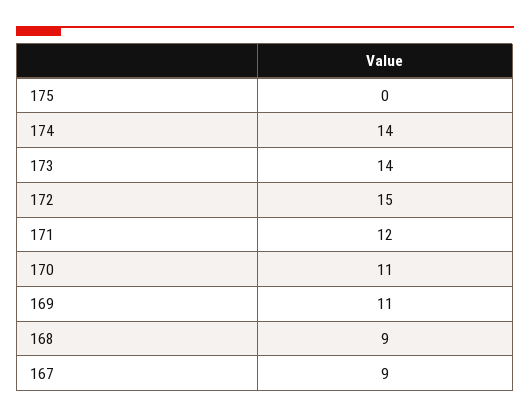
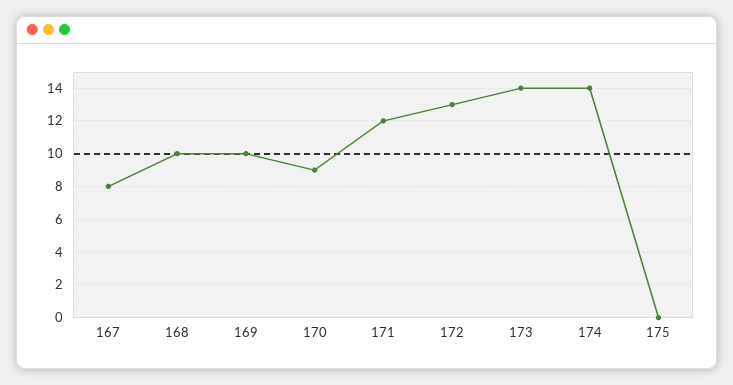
  {
    "175": 0,
    "174": 14,
    "173": 14,
-   "172": 15,
+   "172": 13,
    "171": 12,
-   "170": 11,
+   "170": 9,
-   "169": 11,
+   "169": 10,
-   "168": 9,
+   "168": 10,
-   "167": 9
+   "167": 8
  }

